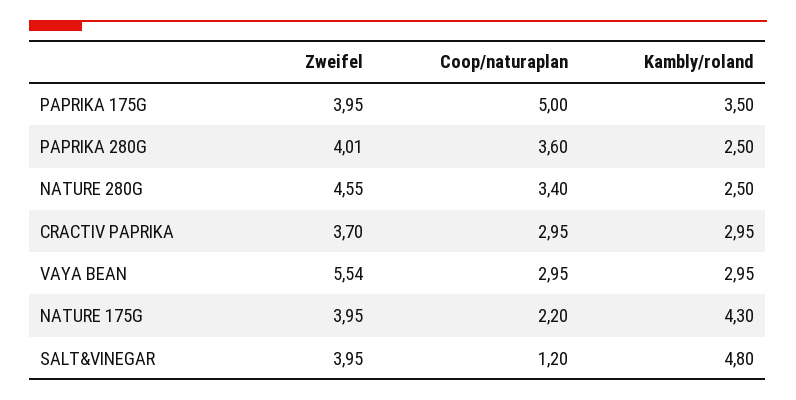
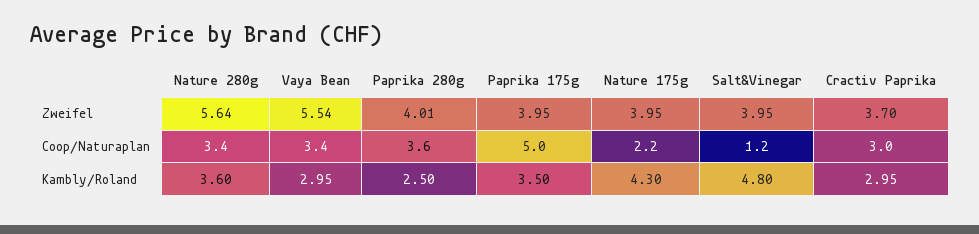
  {
    "Zweifel": {
      "PAPRIKA 175G": 3.95,
      "PAPRIKA 280G": 4.01,
-     "NATURE 280G": 4.55,
+     "NATURE 280G": 5.64,
      "CRACTIV PAPRIKA": 3.7,
      "VAYA BEAN": 5.54,
      "NATURE 175G": 3.95,
      "SALT&VINEGAR": 3.95
    },
    "Coop/naturaplan": {
      "PAPRIKA 175G": 5,
      "PAPRIKA 280G": 3.6,
      "NATURE 280G": 3.4,
      "CRACTIV PAPRIKA": 2.95,
-     "VAYA BEAN": 2.95,
+     "VAYA BEAN": 3.4,
      "NATURE 175G": 2.2,
      "SALT&VINEGAR": 1.2
    },
    "Kambly/roland": {
      "PAPRIKA 175G": 3.5,
      "PAPRIKA 280G": 2.5,
-     "NATURE 280G": 2.5,
+     "NATURE 280G": 3.6,
      "CRACTIV PAPRIKA": 2.95,
      "VAYA BEAN": 2.95,
      "NATURE 175G": 4.3,
      "SALT&VINEGAR": 4.8
    }
  }

